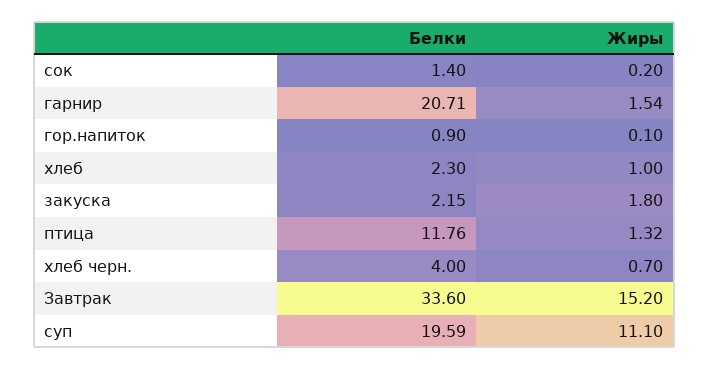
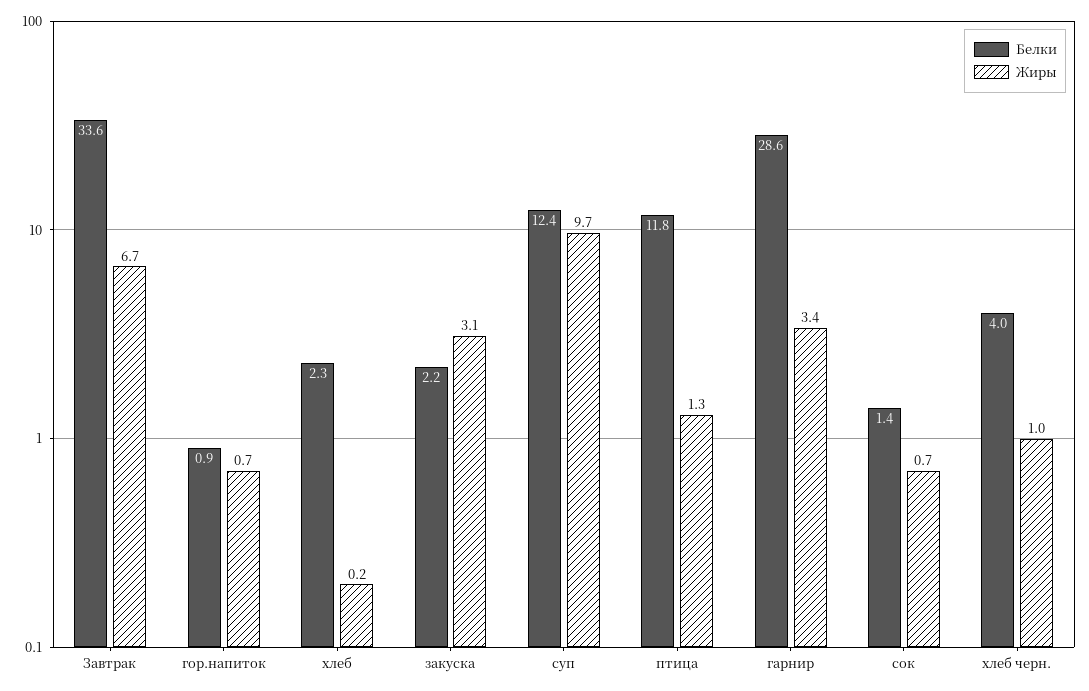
  {
    "Белки": {
      "сок": 1.4,
-     "гарнир": 20.71,
+     "гарнир": 28.6,
      "гор.напиток": 0.9,
      "хлеб": 2.3,
      "закуска": 2.15,
      "птица": 11.76,
      "хлеб черн.": 4,
      "Завтрак": 33.6,
-     "суп": 19.59
+     "суп": 12.4
    },
    "Жиры": {
-     "сок": 0.2,
+     "сок": 0.7,
-     "гарнир": 1.54,
+     "гарнир": 3.4,
-     "гор.напиток": 0.1,
+     "гор.напиток": 0.7,
-     "хлеб": 1,
+     "хлеб": 0.2,
-     "закуска": 1.8,
+     "закуска": 3.1,
      "птица": 1.32,
-     "хлеб черн.": 0.7,
+     "хлеб черн.": 1,
-     "Завтрак": 15.2,
+     "Завтрак": 6.7,
-     "суп": 11.1
+     "суп": 9.7
    }
  }

